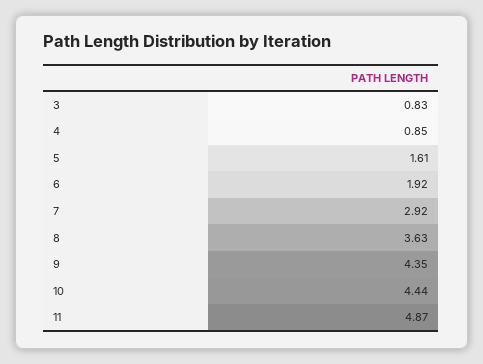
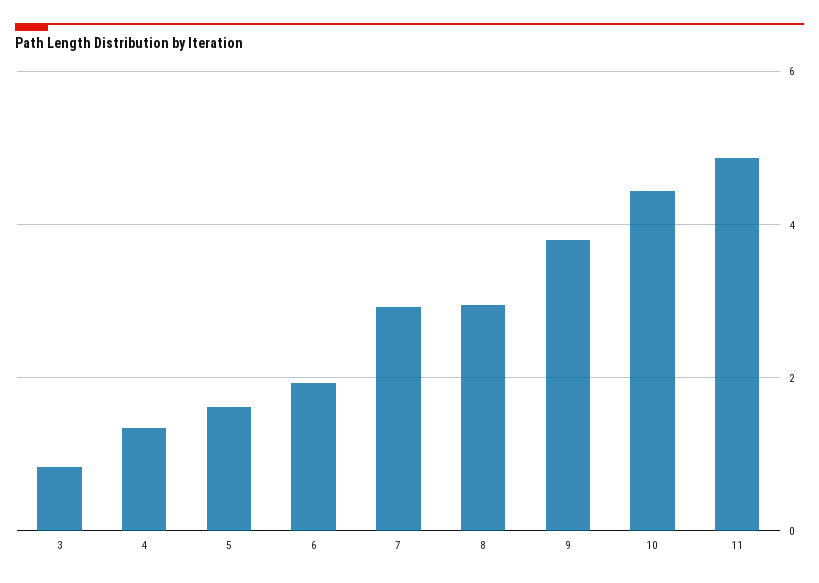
  {
    "3": 0.83,
-   "4": 0.85,
+   "4": 1.4,
    "5": 1.61,
    "6": 1.92,
    "7": 2.92,
-   "8": 3.63,
+   "8": 3,
-   "9": 4.35,
+   "9": 3.8,
    "10": 4.44,
    "11": 4.87
  }

